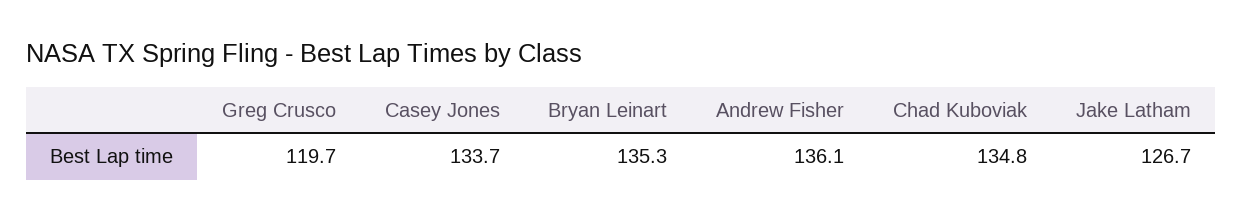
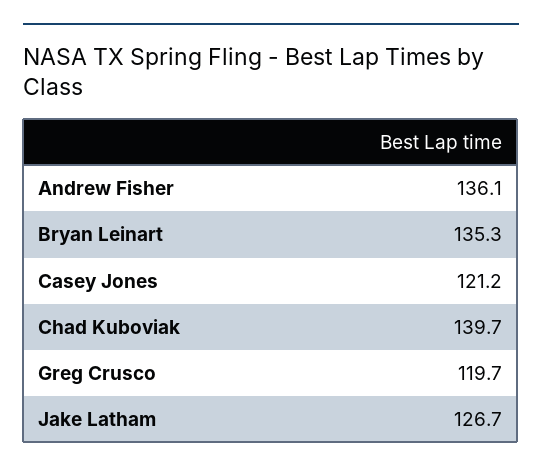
  {
    "Greg Crusco": 119.7,
-   "Casey Jones": 133.7,
+   "Casey Jones": 121.2,
    "Bryan Leinart": 135.3,
    "Andrew Fisher": 136.1,
-   "Chad Kuboviak": 134.8,
+   "Chad Kuboviak": 139.7,
    "Jake Latham": 126.7
  }

